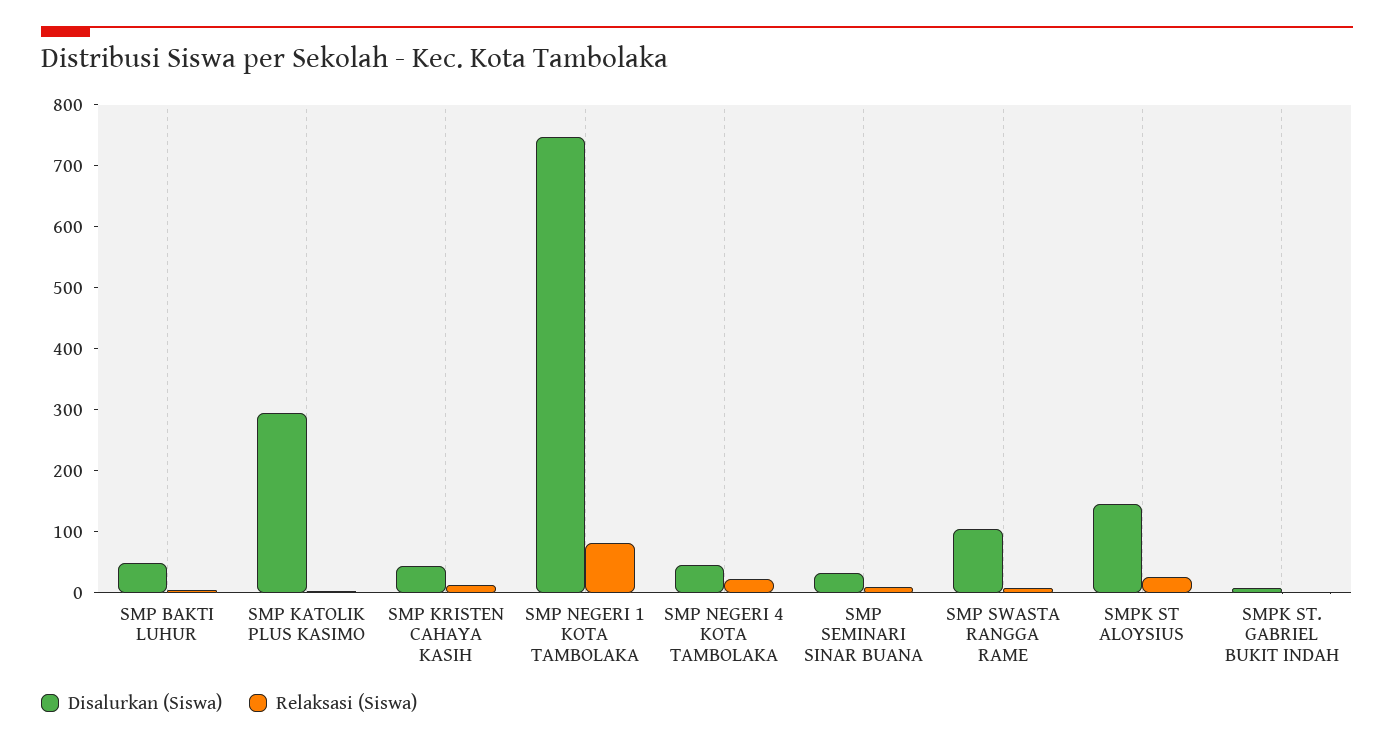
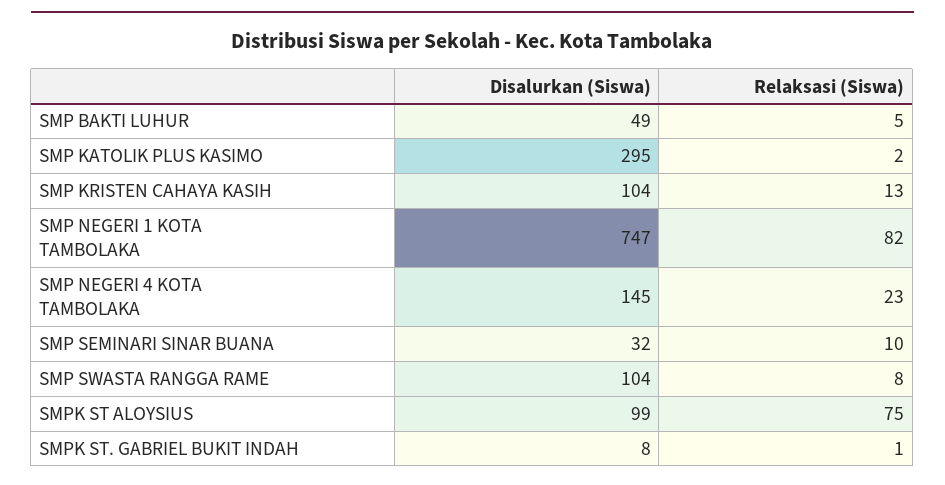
  {
    "Disalurkan (Siswa)": {
      "SMP BAKTI LUHUR": 49,
      "SMP KATOLIK PLUS KASIMO": 295,
-     "SMP KRISTEN CAHAYA KASIH": 40,
+     "SMP KRISTEN CAHAYA KASIH": 104,
      "SMP NEGERI 1 KOTA TAMBOLAKA": 747,
-     "SMP NEGERI 4 KOTA TAMBOLAKA": 40,
+     "SMP NEGERI 4 KOTA TAMBOLAKA": 145,
      "SMP SEMINARI SINAR BUANA": 32,
      "SMP SWASTA RANGGA RAME": 104,
-     "SMPK ST ALOYSIUS": 140,
+     "SMPK ST ALOYSIUS": 99,
      "SMPK ST. GABRIEL BUKIT INDAH": 8
    },
    "Relaksasi (Siswa)": {
      "SMP BAKTI LUHUR": 5,
      "SMP KATOLIK PLUS KASIMO": 2,
      "SMP KRISTEN CAHAYA KASIH": 13,
      "SMP NEGERI 1 KOTA TAMBOLAKA": 82,
      "SMP NEGERI 4 KOTA TAMBOLAKA": 23,
      "SMP SEMINARI SINAR BUANA": 10,
      "SMP SWASTA RANGGA RAME": 8,
-     "SMPK ST ALOYSIUS": 20,
+     "SMPK ST ALOYSIUS": 75,
      "SMPK ST. GABRIEL BUKIT INDAH": 1
    }
  }

